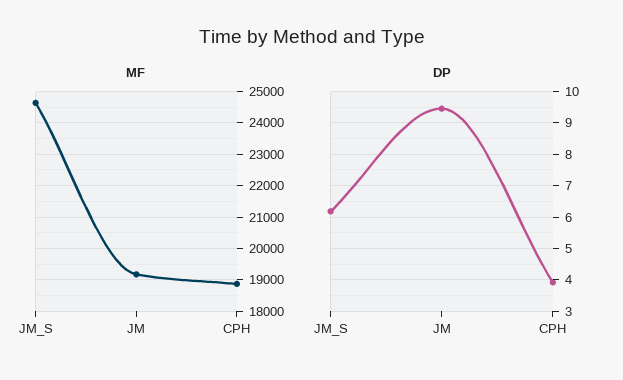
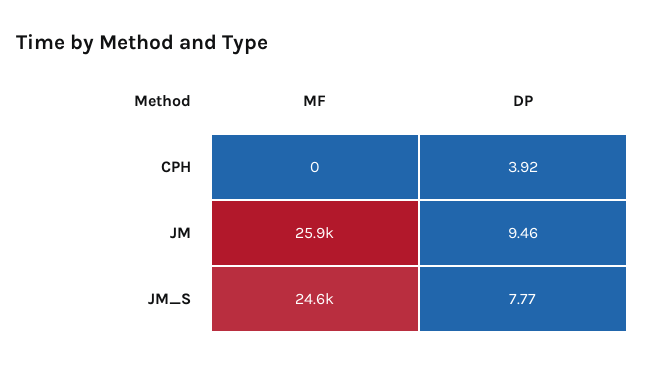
  {
    "MF": {
      "JM_S": 24600,
-     "JM": 19200,
+     "JM": 25900,
-     "CPH": 18800
+     "CPH": 0
    },
    "DP": {
-     "JM_S": 6.2,
+     "JM_S": 7.77,
      "JM": 9.46,
      "CPH": 3.92
    }
  }

